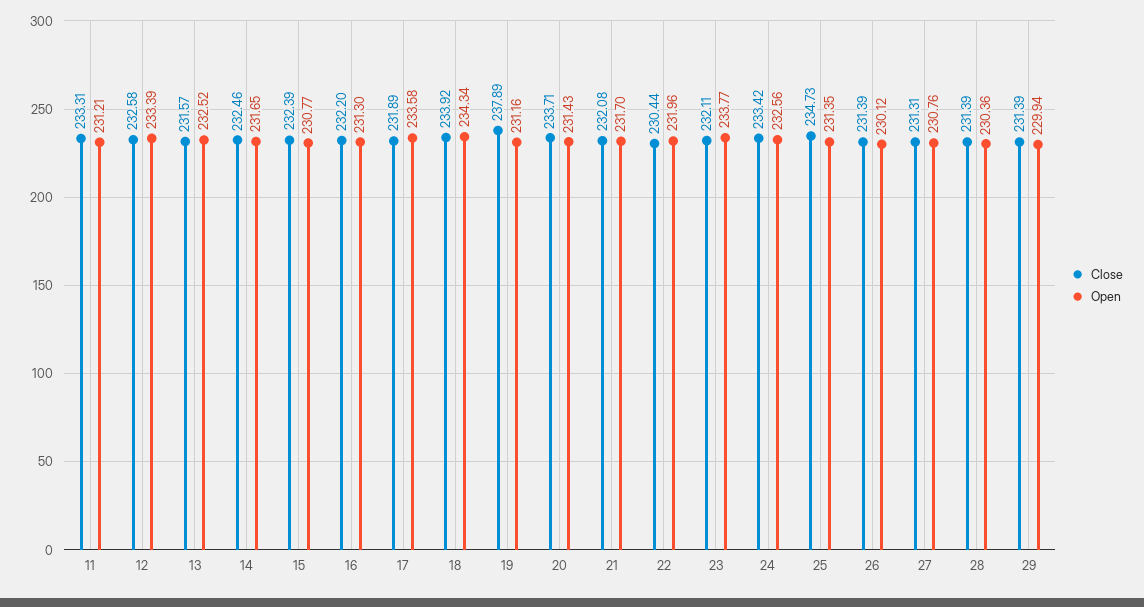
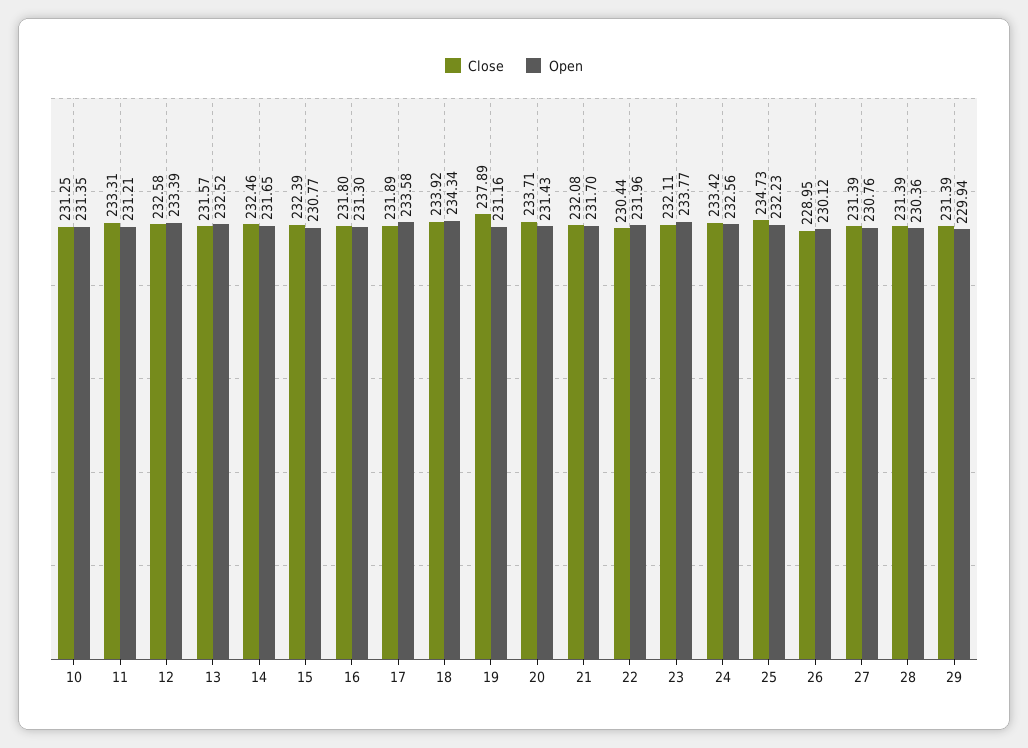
  {
    "Close": {
      "11": 233.31,
      "12": 232.58,
      "13": 231.57,
      "14": 232.46,
      "15": 232.39,
-     "16": 232.2,
+     "16": 231.8,
      "17": 231.89,
      "18": 233.92,
      "19": 237.89,
      "20": 233.71,
      "21": 232.08,
      "22": 230.44,
      "23": 232.11,
      "24": 233.42,
      "25": 234.73,
-     "26": 231.39,
+     "26": 228.95,
-     "27": 231.31,
+     "27": 231.39,
      "28": 231.39,
-     "29": 231.39
+     "29": 231.39,
+     "10": 231.25
    },
    "Open": {
      "11": 231.21,
      "12": 233.39,
      "13": 232.52,
      "14": 231.65,
      "15": 230.77,
      "16": 231.3,
      "17": 233.58,
      "18": 234.34,
      "19": 231.16,
      "20": 231.43,
      "21": 231.7,
      "22": 231.96,
      "23": 233.77,
      "24": 232.56,
-     "25": 231.35,
+     "25": 232.23,
      "26": 230.12,
      "27": 230.76,
      "28": 230.36,
-     "29": 229.94
+     "29": 229.94,
+     "10": 231.35
    }
  }

